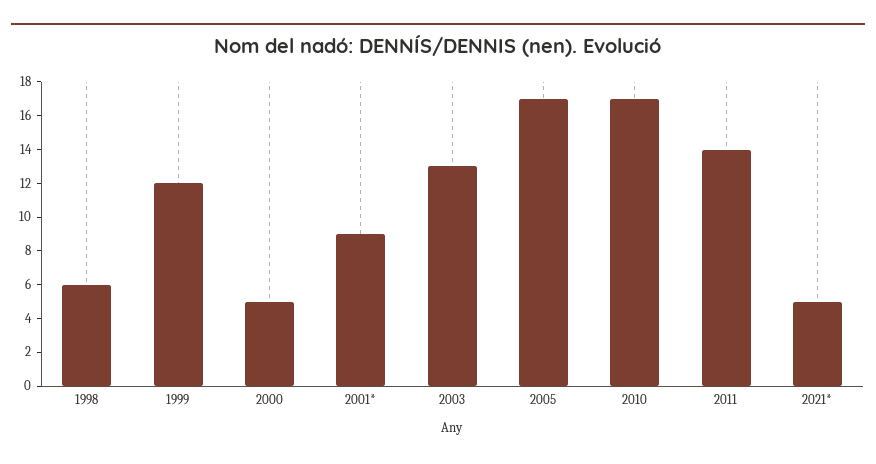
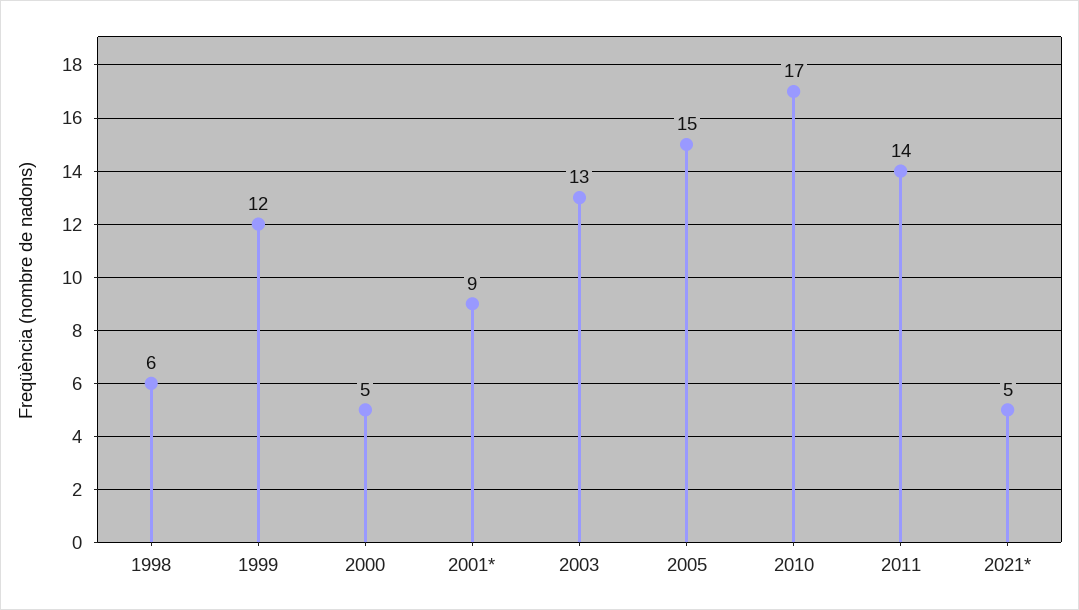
  {
    "1998": 6,
    "1999": 12,
    "2000": 5,
    "2001*": 9,
    "2003": 13,
-   "2005": 17,
+   "2005": 15,
    "2010": 17,
    "2011": 14,
    "2021*": 5
  }

